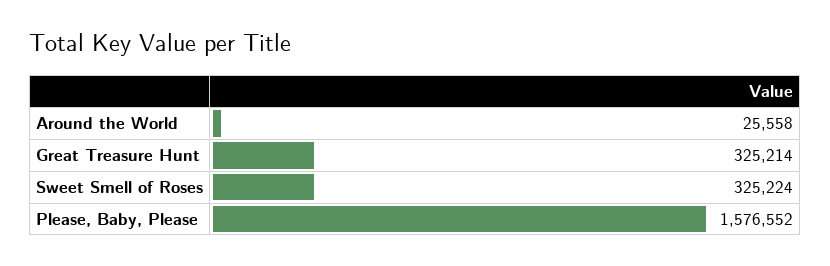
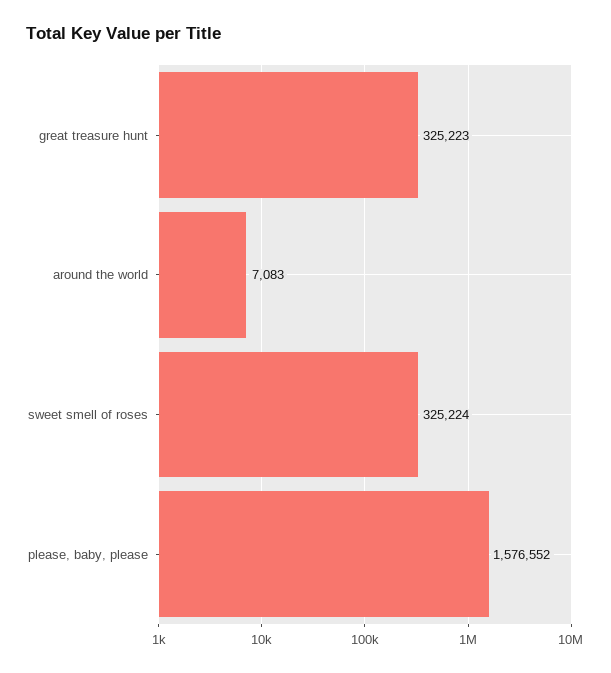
  {
-   "Around the World": 25558,
+   "Around the World": 7083,
-   "Great Treasure Hunt": 325214,
+   "Great Treasure Hunt": 325223,
    "Sweet Smell of Roses": 325224,
    "Please, Baby, Please": 1576552
  }

